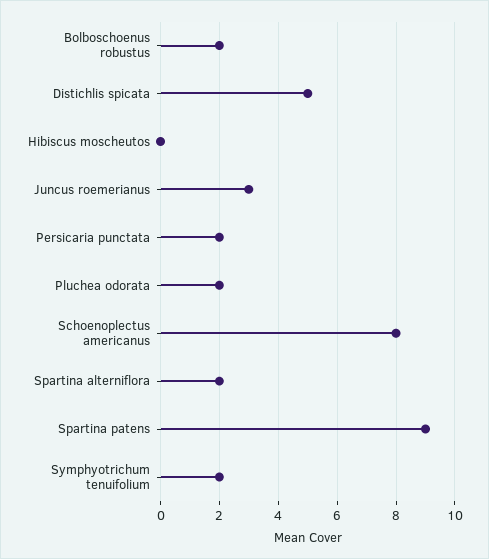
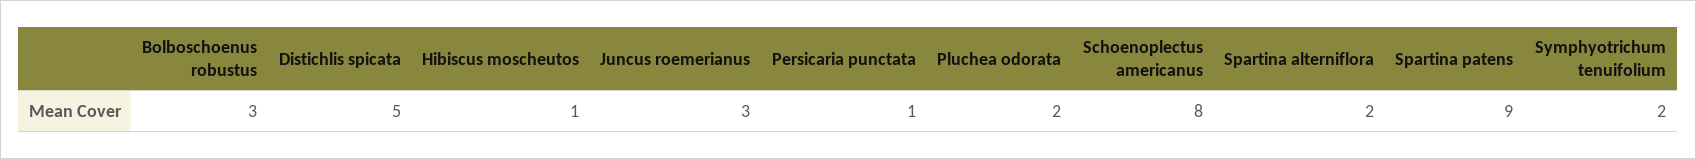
  {
-   "Bolboschoenus robustus": 2,
+   "Bolboschoenus robustus": 3,
    "Distichlis spicata": 5,
-   "Hibiscus moscheutos": 0,
+   "Hibiscus moscheutos": 1,
    "Juncus roemerianus": 3,
-   "Persicaria punctata": 2,
+   "Persicaria punctata": 1,
    "Pluchea odorata": 2,
    "Schoenoplectus americanus": 8,
    "Spartina alterniflora": 2,
    "Spartina patens": 9,
    "Symphyotrichum tenuifolium": 2
  }

